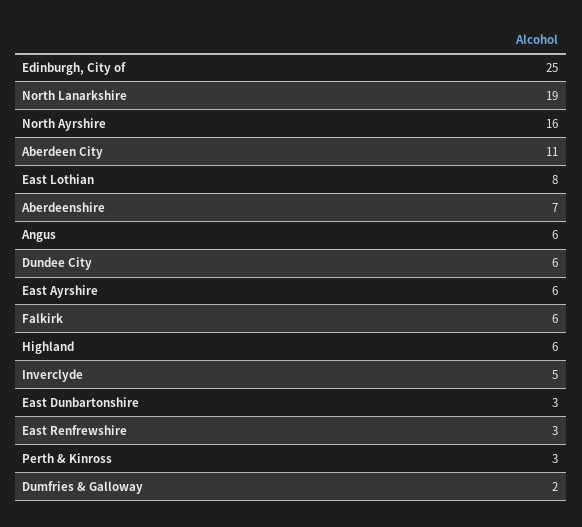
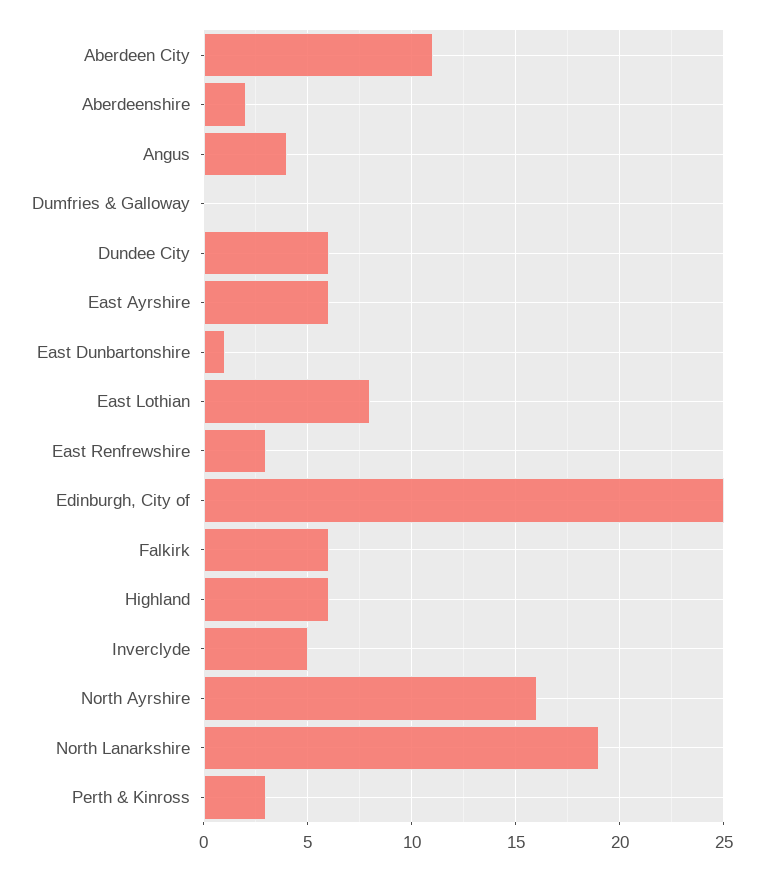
  {
    "Edinburgh, City of": 25,
    "North Lanarkshire": 19,
    "North Ayrshire": 16,
    "Aberdeen City": 11,
    "East Lothian": 8,
-   "Aberdeenshire": 7,
+   "Aberdeenshire": 2,
-   "Angus": 6,
+   "Angus": 4,
    "Dundee City": 6,
    "East Ayrshire": 6,
    "Falkirk": 6,
    "Highland": 6,
    "Inverclyde": 5,
-   "East Dunbartonshire": 3,
+   "East Dunbartonshire": 1,
    "East Renfrewshire": 3,
    "Perth & Kinross": 3,
-   "Dumfries & Galloway": 2
+   "Dumfries & Galloway": 0
  }

